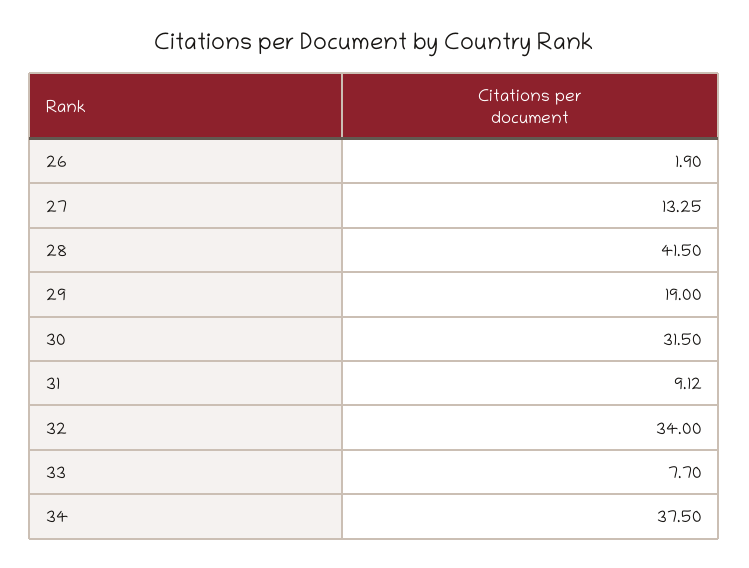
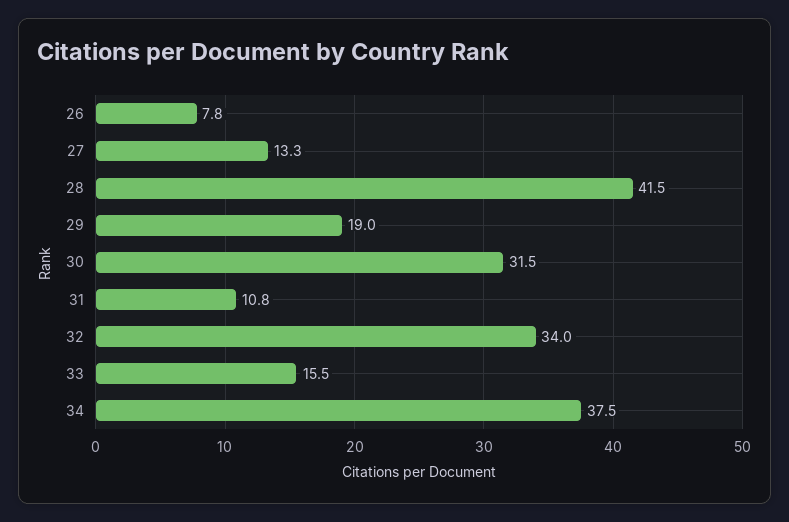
  {
-   "26": 1.9,
+   "26": 7.8,
    "27": 13.25,
    "28": 41.5,
    "29": 19,
    "30": 31.5,
-   "31": 9.12,
+   "31": 10.8,
    "32": 34,
-   "33": 7.7,
+   "33": 15.5,
    "34": 37.5
  }

